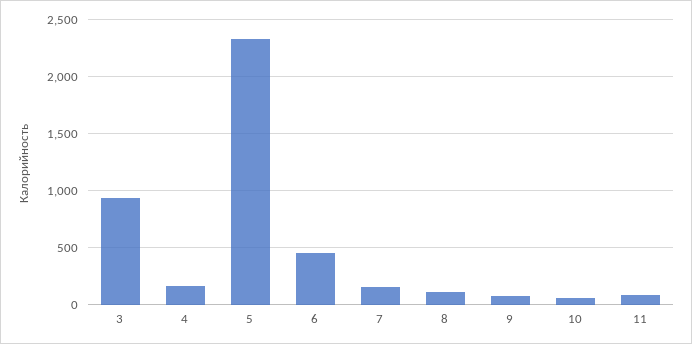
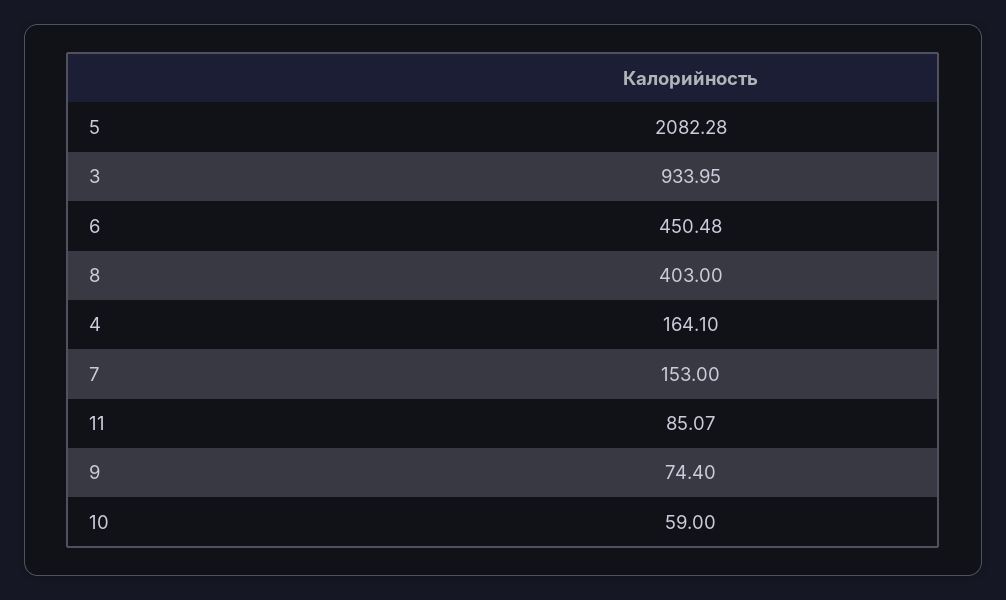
  {
    "3": 933.95,
    "4": 164.1,
-   "5": 2300,
+   "5": 2082.28,
    "6": 450.48,
    "7": 153,
-   "8": 100,
+   "8": 403,
    "9": 74.4,
    "10": 59,
    "11": 85.07
  }

